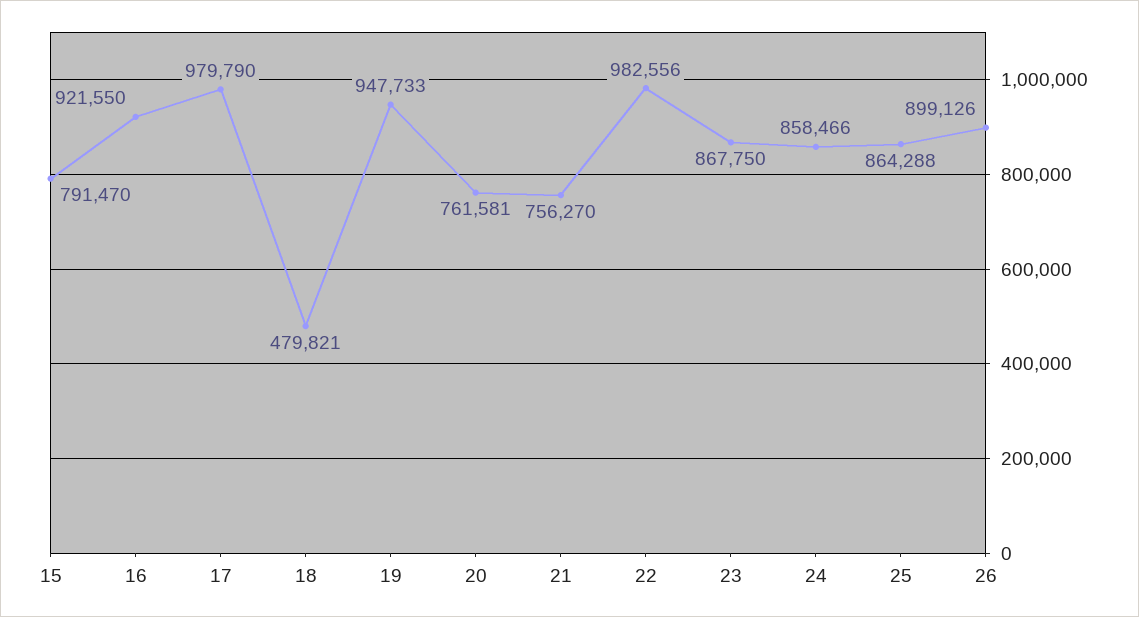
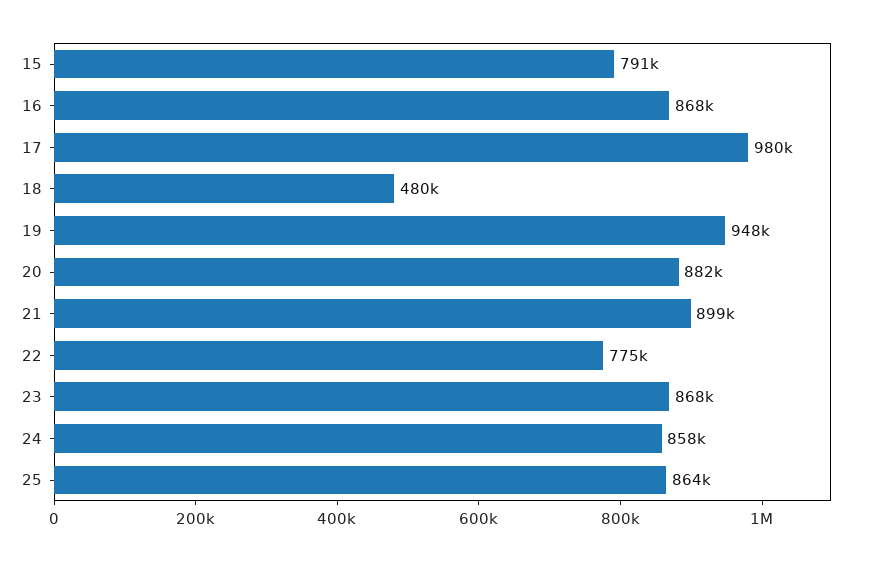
  {
    "15": 791470,
-   "16": 921550,
+   "16": 868000,
    "17": 979790,
    "18": 479821,
    "19": 947733,
-   "20": 761581,
+   "20": 882000,
-   "21": 756270,
+   "21": 899000,
-   "22": 982556,
+   "22": 775000,
    "23": 867750,
    "24": 858466,
-   "25": 864288,
+   "25": 864288
-   "26": 899126
  }

